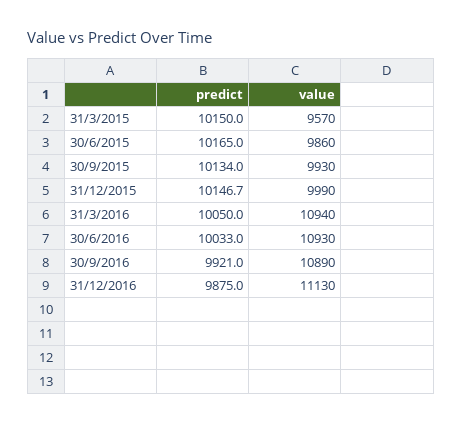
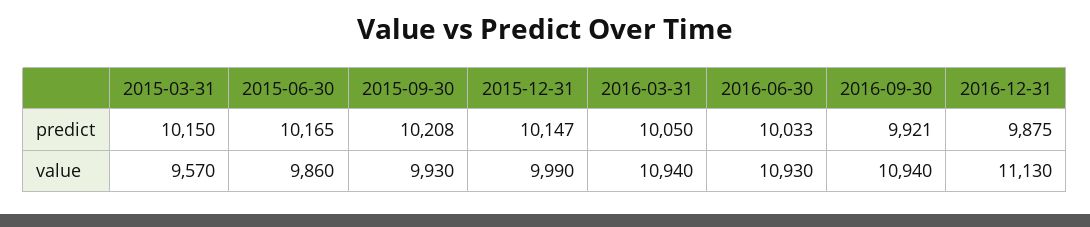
  {
    "predict": {
      "31/3/2015": 10150,
      "30/6/2015": 10165,
-     "30/9/2015": 10134,
+     "30/9/2015": 10208,
      "31/12/2015": 10146.7,
      "31/3/2016": 10050,
      "30/6/2016": 10033,
      "30/9/2016": 9921,
      "31/12/2016": 9875
    },
    "value": {
      "31/3/2015": 9570,
      "30/6/2015": 9860,
      "30/9/2015": 9930,
      "31/12/2015": 9990,
      "31/3/2016": 10940,
      "30/6/2016": 10930,
-     "30/9/2016": 10890,
+     "30/9/2016": 10940,
      "31/12/2016": 11130
    }
  }

